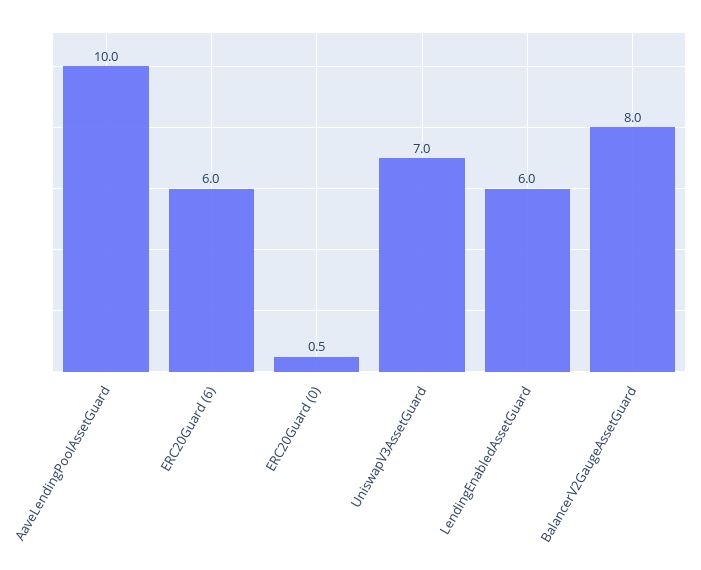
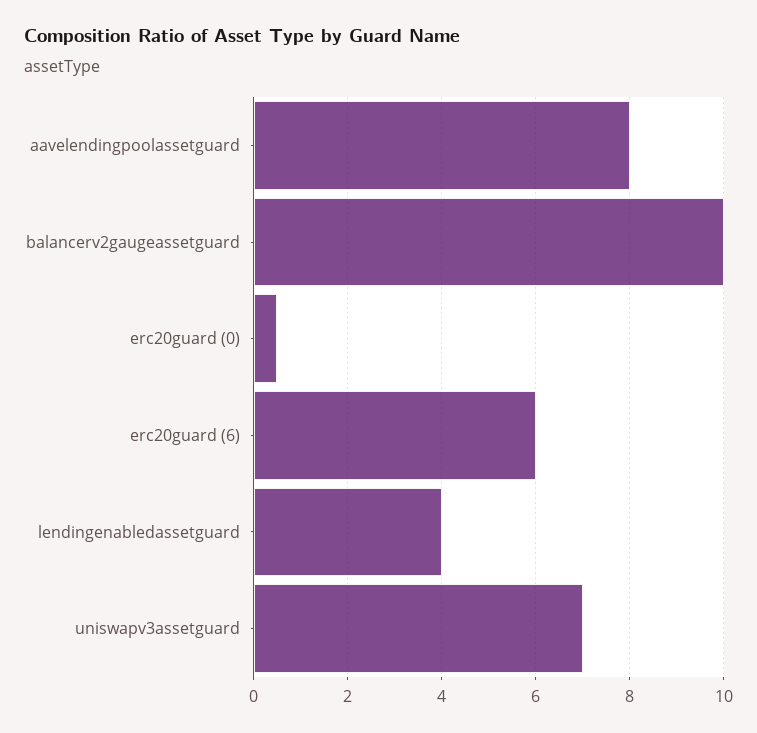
  {
-   "AaveLendingPoolAssetGuard": 10,
+   "AaveLendingPoolAssetGuard": 8,
    "ERC20Guard (6)": 6,
    "ERC20Guard (0)": 0.5,
    "UniswapV3AssetGuard": 7,
-   "LendingEnabledAssetGuard": 6,
+   "LendingEnabledAssetGuard": 4,
-   "BalancerV2GaugeAssetGuard": 8
+   "BalancerV2GaugeAssetGuard": 10
  }

